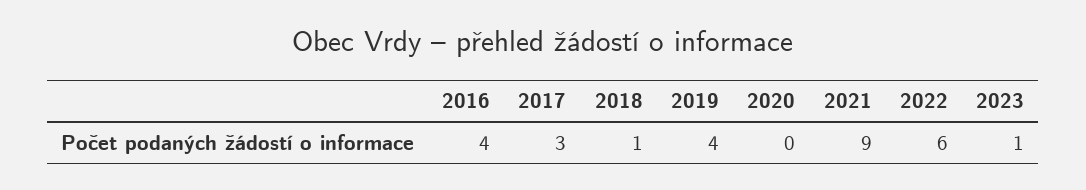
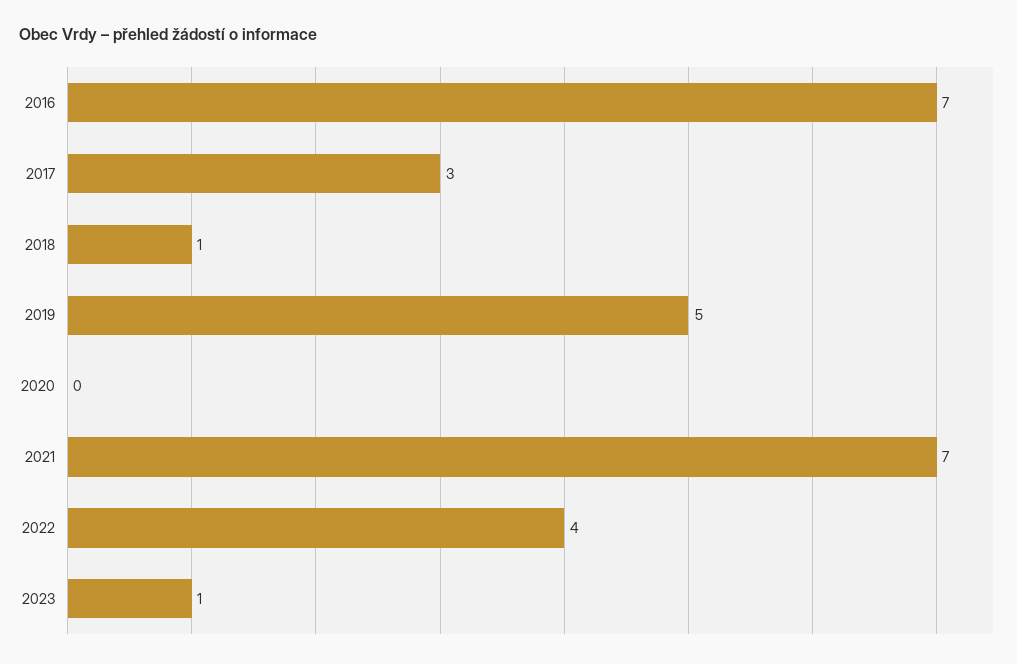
  {
-   "2016": 4,
+   "2016": 7,
    "2017": 3,
    "2018": 1,
-   "2019": 4,
+   "2019": 5,
    "2020": 0,
-   "2021": 9,
+   "2021": 7,
-   "2022": 6,
+   "2022": 4,
    "2023": 1
  }

